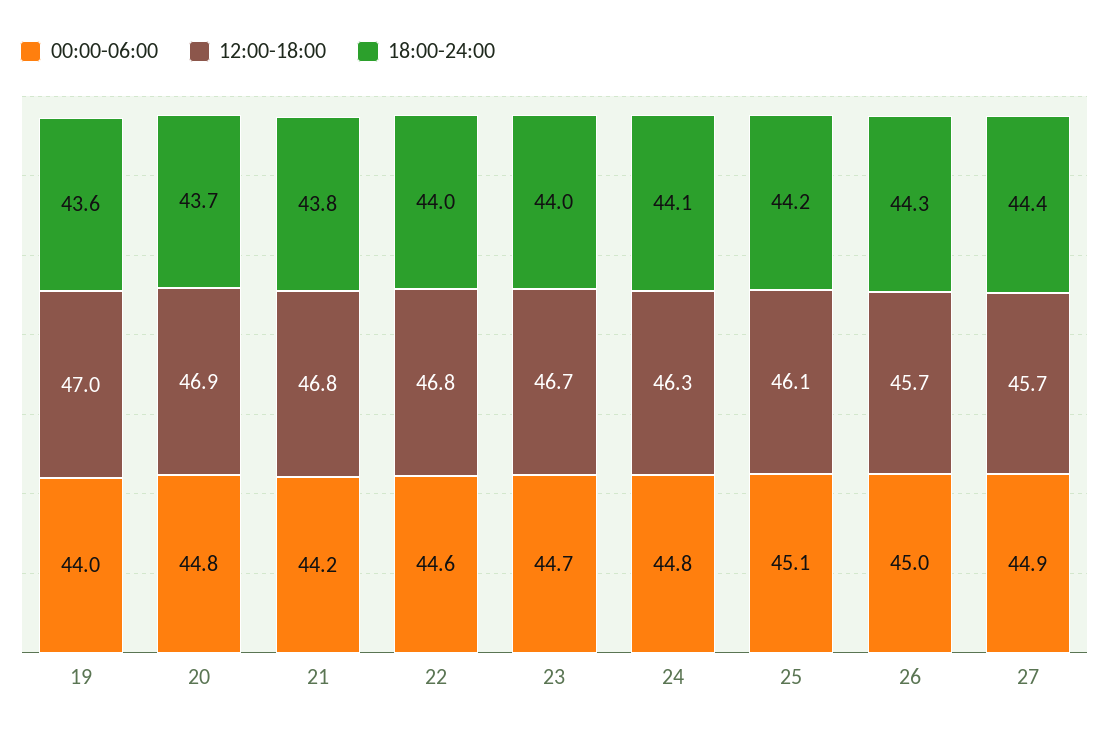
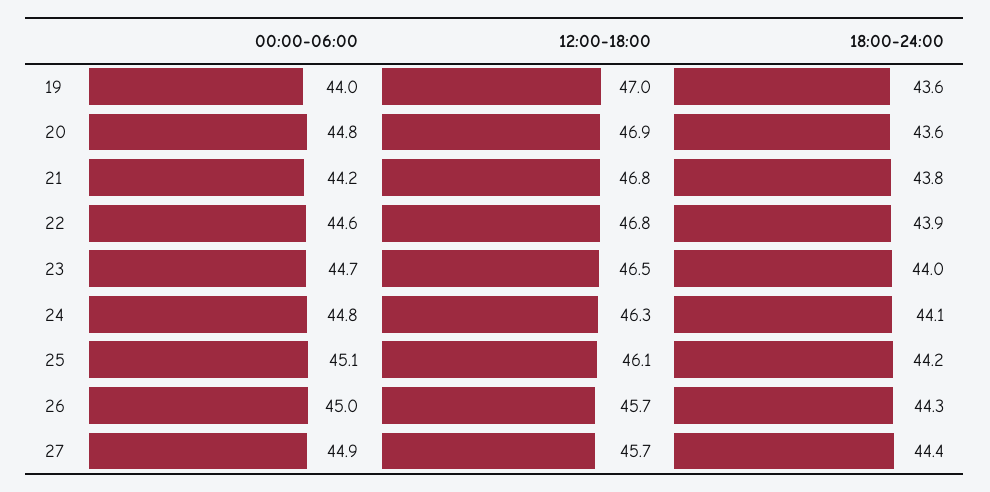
  {
    "00:00-06:00": {
      "19": 44,
      "20": 44.8,
      "21": 44.2,
      "22": 44.6,
      "23": 44.7,
      "24": 44.8,
      "25": 45.1,
      "26": 45,
      "27": 44.9
    },
    "12:00-18:00": {
      "19": 47,
      "20": 46.9,
      "21": 46.8,
      "22": 46.8,
-     "23": 46.7,
+     "23": 46.5,
      "24": 46.3,
      "25": 46.1,
      "26": 45.7,
      "27": 45.7
    },
    "18:00-24:00": {
      "19": 43.6,
-     "20": 43.7,
+     "20": 43.6,
      "21": 43.8,
-     "22": 44,
+     "22": 43.9,
      "23": 44,
      "24": 44.1,
      "25": 44.2,
      "26": 44.3,
      "27": 44.4
    }
  }

